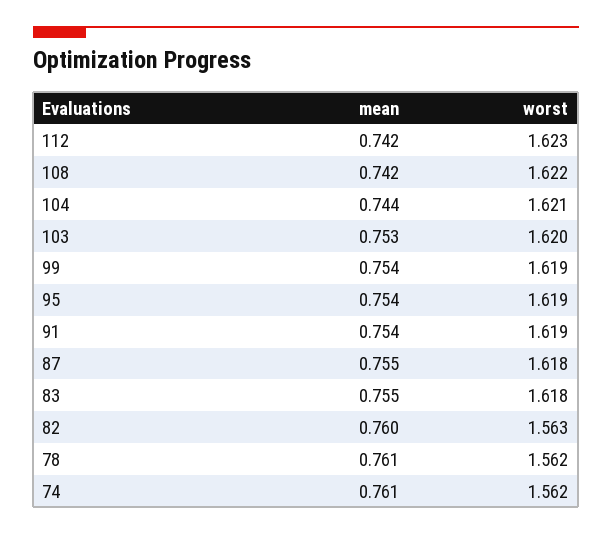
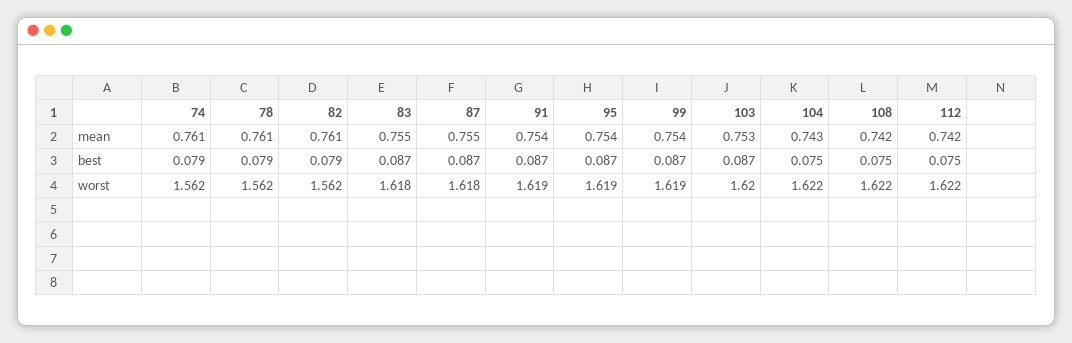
  {
    "mean": {
      "112": 0.742,
      "108": 0.742,
-     "104": 0.744,
+     "104": 0.743,
      "103": 0.753,
      "99": 0.754,
      "95": 0.754,
      "91": 0.754,
      "87": 0.755,
      "83": 0.755,
-     "82": 0.76,
+     "82": 0.761,
      "78": 0.761,
      "74": 0.761
    },
    "worst": {
-     "112": 1.623,
+     "112": 1.622,
      "108": 1.622,
-     "104": 1.621,
+     "104": 1.622,
      "103": 1.62,
      "99": 1.619,
      "95": 1.619,
      "91": 1.619,
      "87": 1.618,
      "83": 1.618,
-     "82": 1.563,
+     "82": 1.562,
      "78": 1.562,
      "74": 1.562
-   }
+   },
+   "best": {
+     "74": 0.079,
+     "78": 0.079,
+     "82": 0.079,
+     "83": 0.087,
+     "87": 0.087,
+     "91": 0.087,
+     "95": 0.087,
+     "99": 0.087,
+     "103": 0.087,
+     "104": 0.075,
+     "108": 0.075,
+     "112": 0.075
+   }
  }

